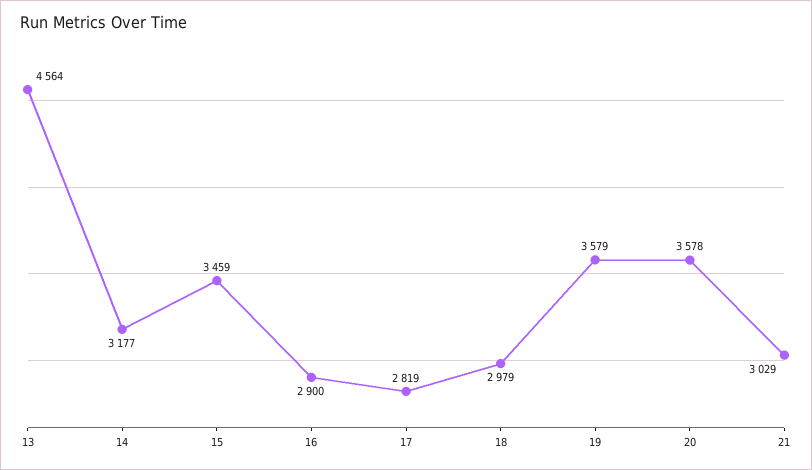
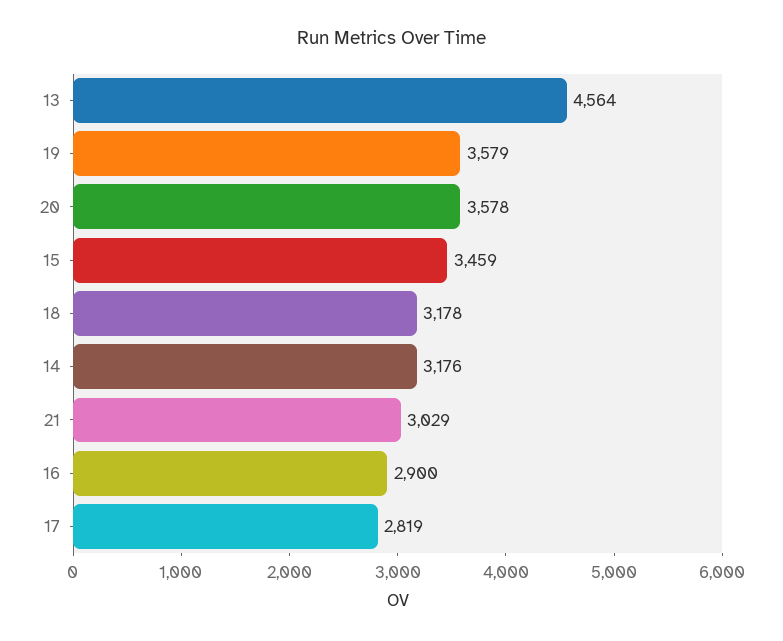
  {
    "13": 4564,
-   "14": 3177,
+   "14": 3176,
    "15": 3459,
    "16": 2900,
    "17": 2819,
-   "18": 2979,
+   "18": 3178,
    "19": 3579,
    "20": 3578,
    "21": 3029
  }

